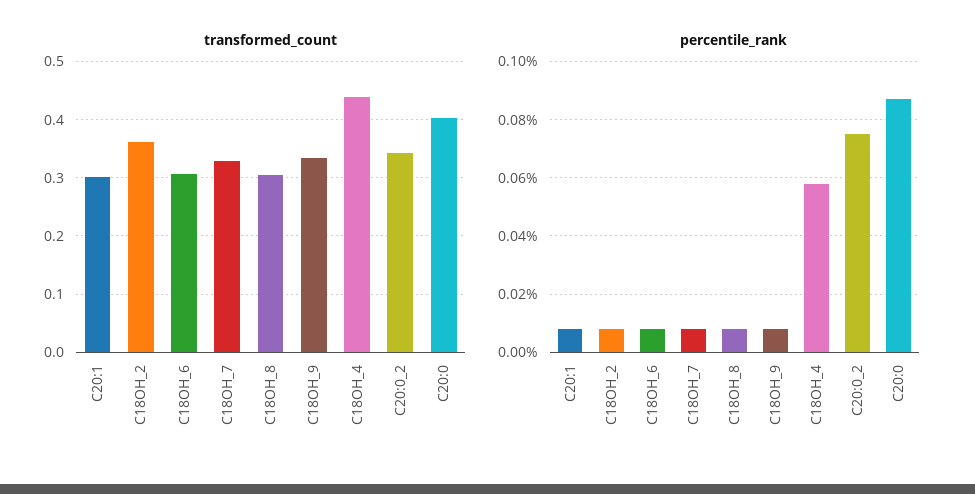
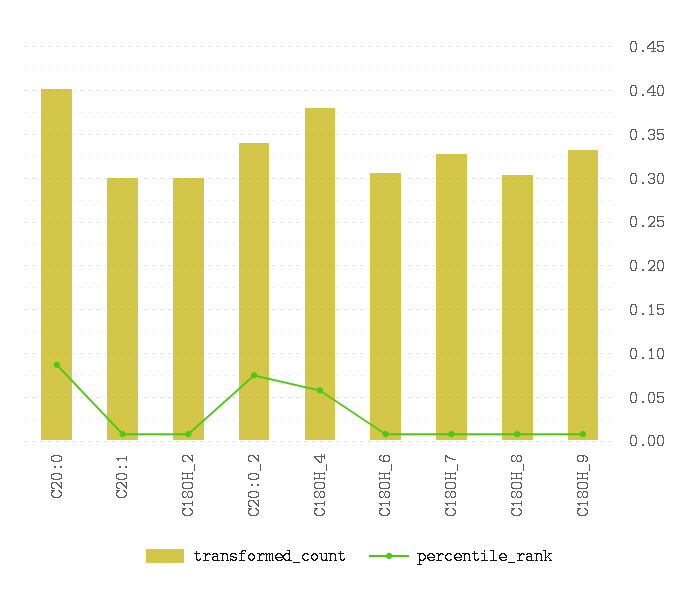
  {
    "transformed_count": {
      "C20:1": 0.3,
-     "C18OH_2": 0.36,
+     "C18OH_2": 0.3,
      "C18OH_6": 0.31,
      "C18OH_7": 0.33,
      "C18OH_8": 0.31,
      "C18OH_9": 0.33,
-     "C18OH_4": 0.44,
+     "C18OH_4": 0.38,
      "C20:0_2": 0.34,
      "C20:0": 0.4
    },
    "percentile_rank": {
      "C20:1": 0.01,
      "C18OH_2": 0.01,
      "C18OH_6": 0.01,
      "C18OH_7": 0.01,
      "C18OH_8": 0.01,
      "C18OH_9": 0.01,
      "C18OH_4": 0.06,
      "C20:0_2": 0.075,
      "C20:0": 0.085
    }
  }

